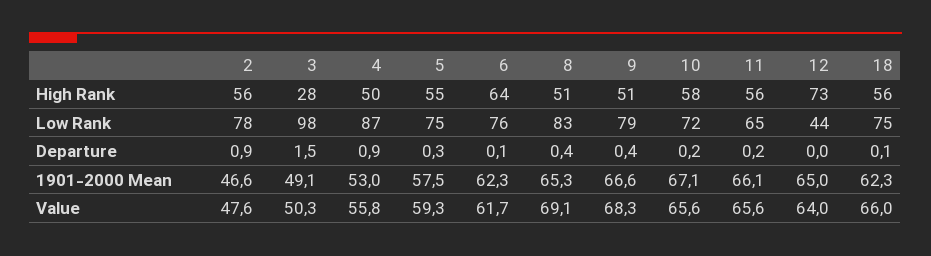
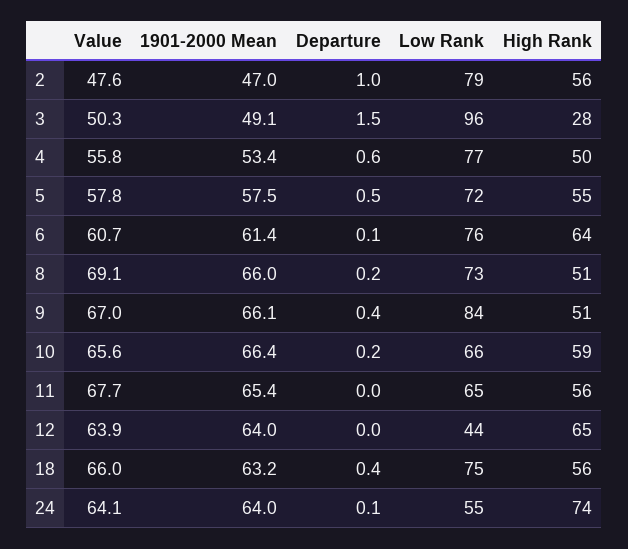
  {
    "2": {
      "High Rank": 56,
-     "Low Rank": 78,
+     "Low Rank": 79,
-     "Departure": 0.9,
+     "Departure": 1,
-     "1901-2000 Mean": 46.6,
+     "1901-2000 Mean": 47,
      "Value": 47.6
    },
    "3": {
      "High Rank": 28,
-     "Low Rank": 98,
+     "Low Rank": 96,
      "Departure": 1.5,
      "1901-2000 Mean": 49.1,
      "Value": 50.3
    },
    "4": {
      "High Rank": 50,
-     "Low Rank": 87,
+     "Low Rank": 77,
-     "Departure": 0.9,
+     "Departure": 0.6,
-     "1901-2000 Mean": 53,
+     "1901-2000 Mean": 53.4,
      "Value": 55.8
    },
    "5": {
      "High Rank": 55,
-     "Low Rank": 75,
+     "Low Rank": 72,
-     "Departure": 0.3,
+     "Departure": 0.5,
      "1901-2000 Mean": 57.5,
-     "Value": 59.3
+     "Value": 57.8
    },
    "6": {
      "High Rank": 64,
      "Low Rank": 76,
      "Departure": 0.1,
-     "1901-2000 Mean": 62.3,
+     "1901-2000 Mean": 61.4,
-     "Value": 61.7
+     "Value": 60.7
    },
    "8": {
      "High Rank": 51,
-     "Low Rank": 83,
+     "Low Rank": 73,
-     "Departure": 0.4,
+     "Departure": 0.2,
-     "1901-2000 Mean": 65.3,
+     "1901-2000 Mean": 66,
      "Value": 69.1
    },
    "9": {
      "High Rank": 51,
-     "Low Rank": 79,
+     "Low Rank": 84,
      "Departure": 0.4,
-     "1901-2000 Mean": 66.6,
+     "1901-2000 Mean": 66.1,
-     "Value": 68.3
+     "Value": 67
    },
    "10": {
-     "High Rank": 58,
+     "High Rank": 59,
-     "Low Rank": 72,
+     "Low Rank": 66,
      "Departure": 0.2,
-     "1901-2000 Mean": 67.1,
+     "1901-2000 Mean": 66.4,
      "Value": 65.6
    },
    "11": {
      "High Rank": 56,
      "Low Rank": 65,
-     "Departure": 0.2,
+     "Departure": 0,
-     "1901-2000 Mean": 66.1,
+     "1901-2000 Mean": 65.4,
-     "Value": 65.6
+     "Value": 67.7
    },
    "12": {
-     "High Rank": 73,
+     "High Rank": 65,
      "Low Rank": 44,
      "Departure": 0,
-     "1901-2000 Mean": 65,
+     "1901-2000 Mean": 64,
-     "Value": 64
+     "Value": 63.9
    },
    "18": {
      "High Rank": 56,
      "Low Rank": 75,
-     "Departure": 0.1,
+     "Departure": 0.4,
-     "1901-2000 Mean": 62.3,
+     "1901-2000 Mean": 63.2,
      "Value": 66
-   }
+   },
+   "24": {
+     "Value": 64.1,
+     "1901-2000 Mean": 64,
+     "Departure": 0.1,
+     "Low Rank": 55,
+     "High Rank": 74
+   }
  }

